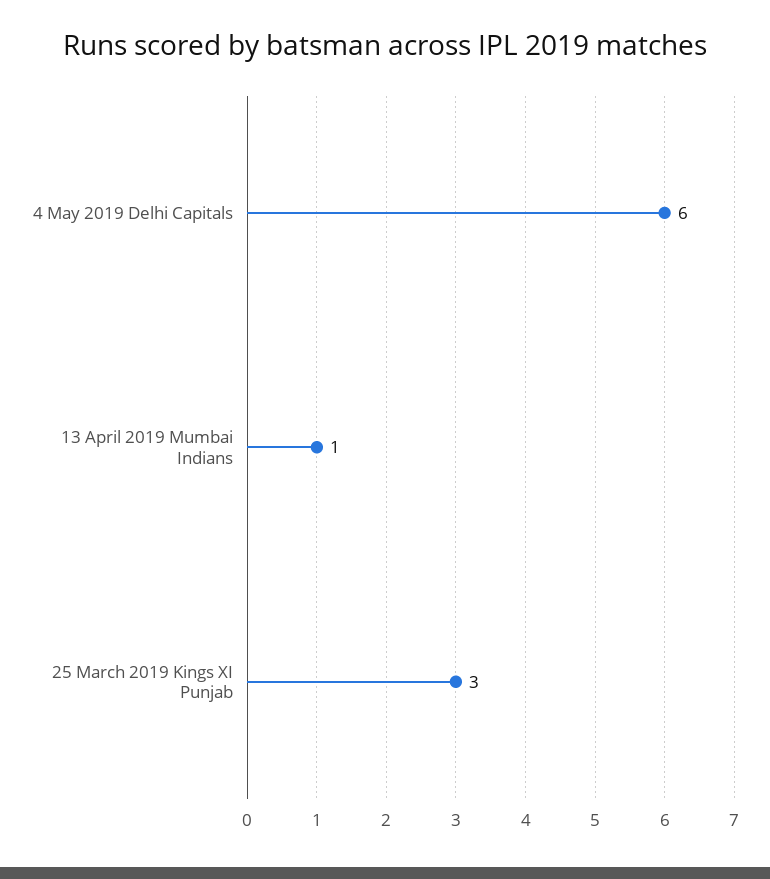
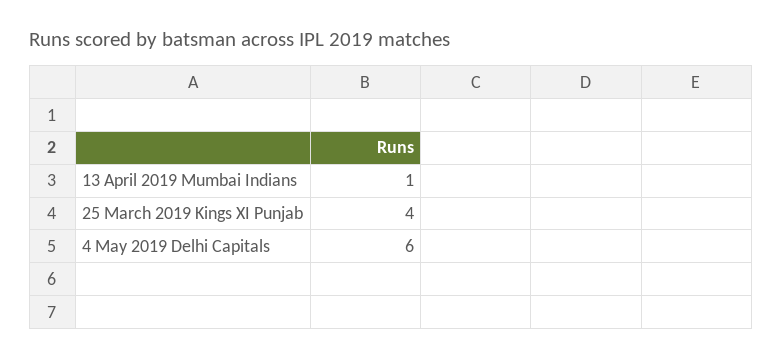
  {
    "4 May 2019 Delhi Capitals": 6,
    "13 April 2019 Mumbai Indians": 1,
-   "25 March 2019 Kings XI Punjab": 3
+   "25 March 2019 Kings XI Punjab": 4
  }

